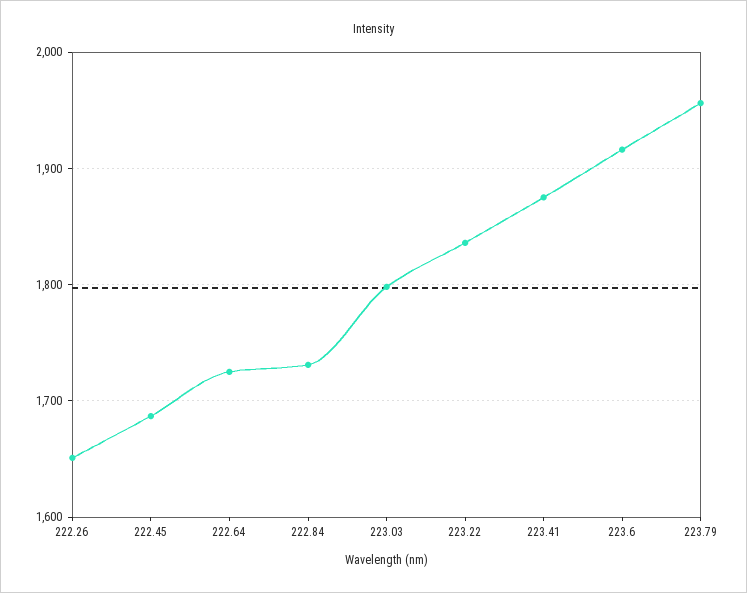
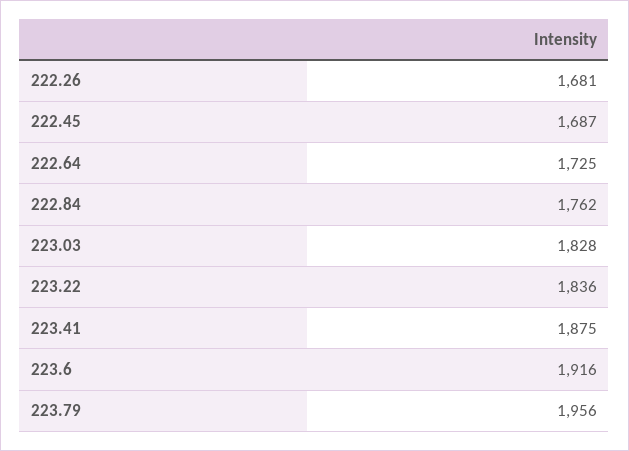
  {
-   "222.26": 1650,
+   "222.26": 1681,
    "222.45": 1687,
    "222.64": 1725,
-   "222.84": 1730,
+   "222.84": 1762,
-   "223.03": 1800,
+   "223.03": 1828,
    "223.22": 1836,
    "223.41": 1875,
    "223.6": 1916,
    "223.79": 1956
  }

